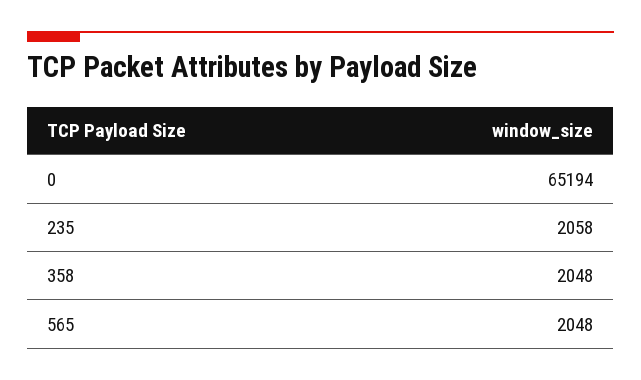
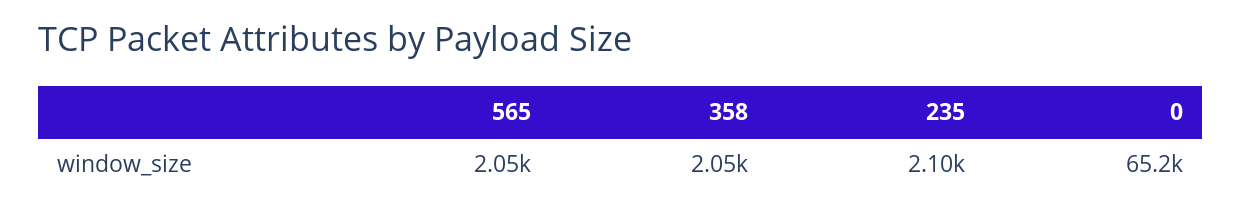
  {
    "0": 65194,
-   "235": 2058,
+   "235": 2100,
    "358": 2048,
    "565": 2048
  }

